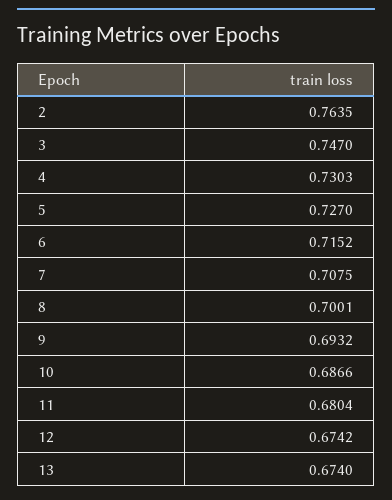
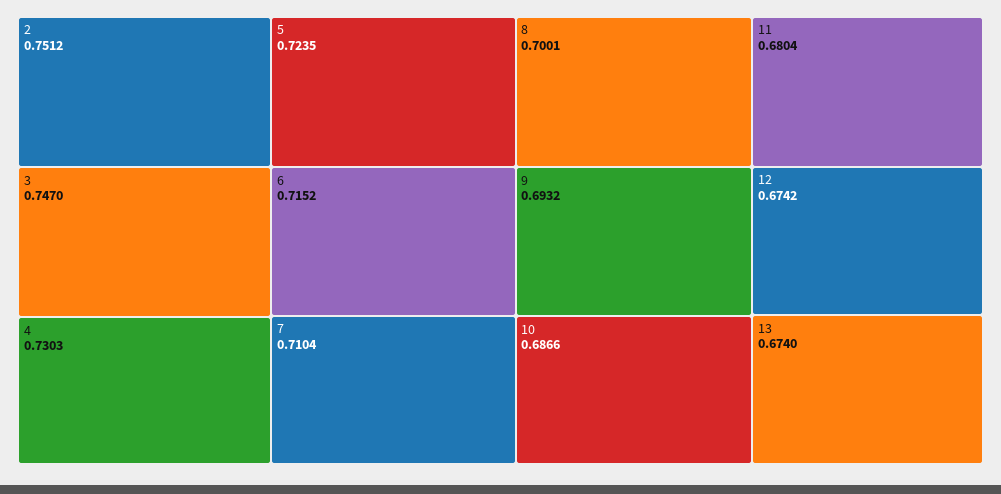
  {
-   "2": 0.7635,
+   "2": 0.7512,
    "3": 0.747,
    "4": 0.7303,
-   "5": 0.727,
+   "5": 0.7235,
    "6": 0.7152,
-   "7": 0.7075,
+   "7": 0.7104,
    "8": 0.7001,
    "9": 0.6932,
    "10": 0.6866,
    "11": 0.6804,
    "12": 0.6742,
    "13": 0.674
  }

